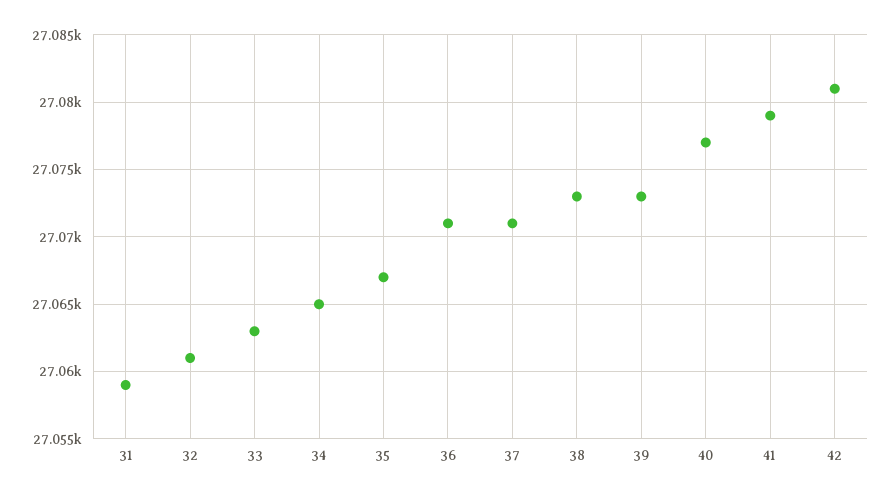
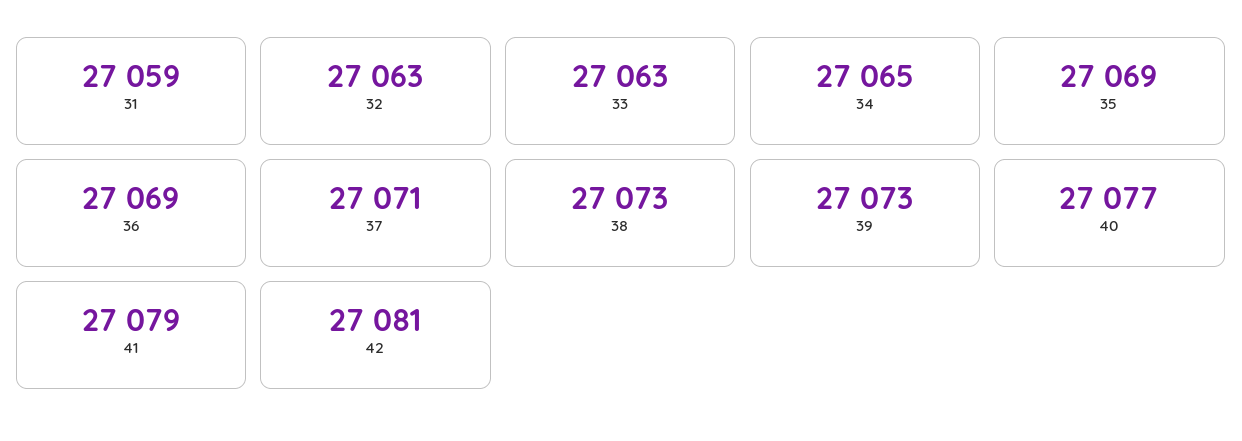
  {
    "31": 27059,
-   "32": 27061,
+   "32": 27063,
    "33": 27063,
    "34": 27065,
-   "35": 27067,
+   "35": 27069,
-   "36": 27071,
+   "36": 27069,
    "37": 27071,
    "38": 27073,
    "39": 27073,
    "40": 27077,
    "41": 27079,
    "42": 27081
  }

